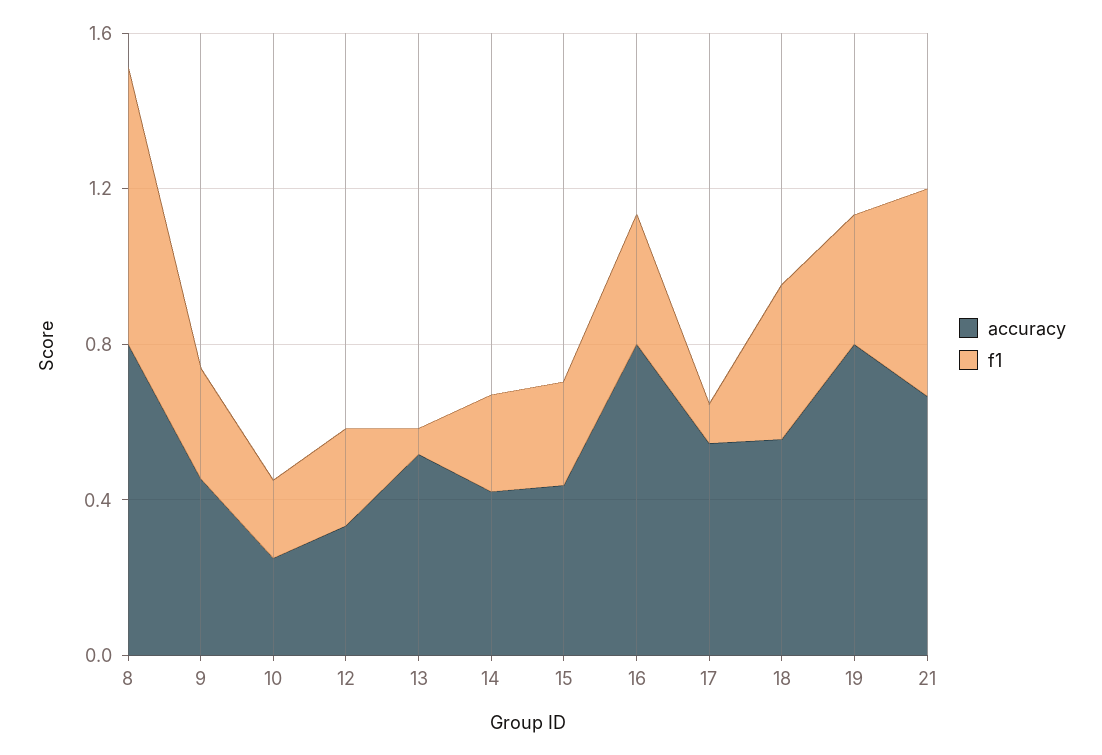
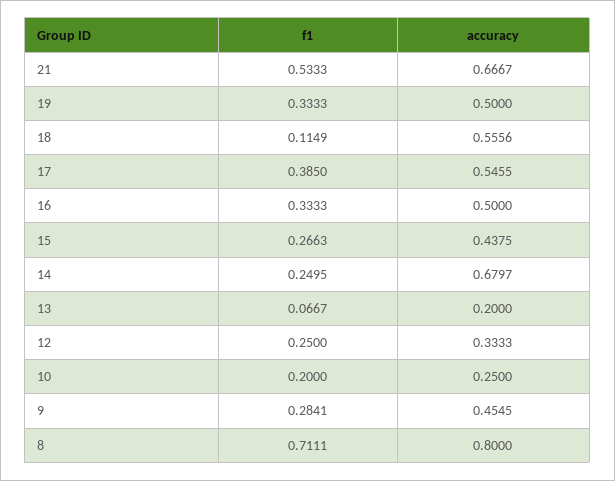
  {
    "accuracy": {
      "8": 0.8,
      "9": 0.4545,
      "10": 0.25,
      "12": 0.3333,
-     "13": 0.5,
+     "13": 0.2,
-     "14": 0.4,
+     "14": 0.6797,
      "15": 0.4375,
-     "16": 0.8,
+     "16": 0.5,
      "17": 0.5455,
      "18": 0.5556,
-     "19": 0.8,
+     "19": 0.5,
      "21": 0.6667
    },
    "f1": {
      "8": 0.7111,
      "9": 0.2841,
      "10": 0.2,
      "12": 0.25,
      "13": 0.0667,
      "14": 0.2495,
      "15": 0.2663,
      "16": 0.3333,
-     "17": 0.1,
+     "17": 0.385,
-     "18": 0.4,
+     "18": 0.1149,
      "19": 0.3333,
      "21": 0.5333
    }
  }

